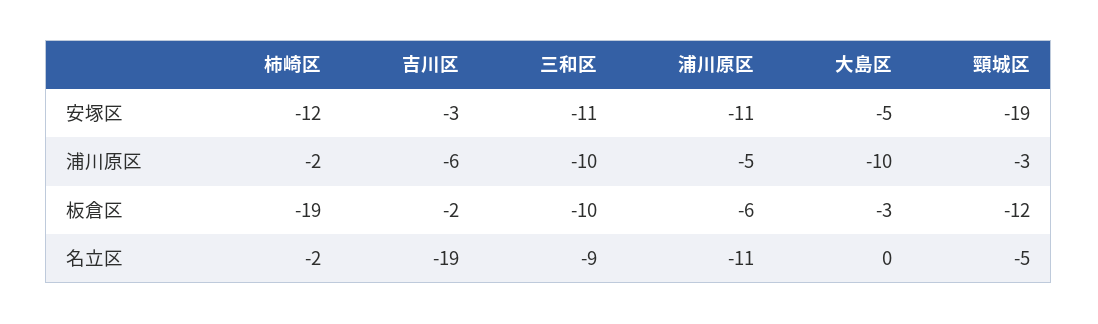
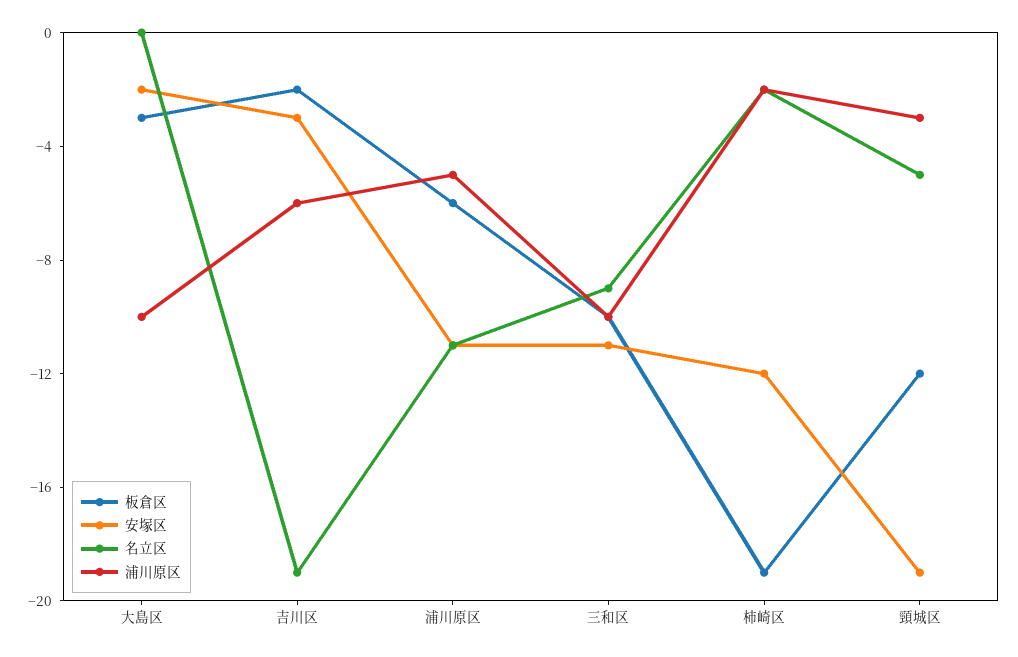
  {
    "安塚区": {
      "柿崎区": -12,
      "吉川区": -3,
      "三和区": -11,
      "浦川原区": -11,
-     "大島区": -5,
+     "大島区": -2,
      "頸城区": -19
    },
    "浦川原区": {
      "柿崎区": -2,
      "吉川区": -6,
      "三和区": -10,
      "浦川原区": -5,
      "大島区": -10,
      "頸城区": -3
    },
    "板倉区": {
      "柿崎区": -19,
      "吉川区": -2,
      "三和区": -10,
      "浦川原区": -6,
      "大島区": -3,
      "頸城区": -12
    },
    "名立区": {
      "柿崎区": -2,
      "吉川区": -19,
      "三和区": -9,
      "浦川原区": -11,
      "大島区": 0,
      "頸城区": -5
    }
  }

